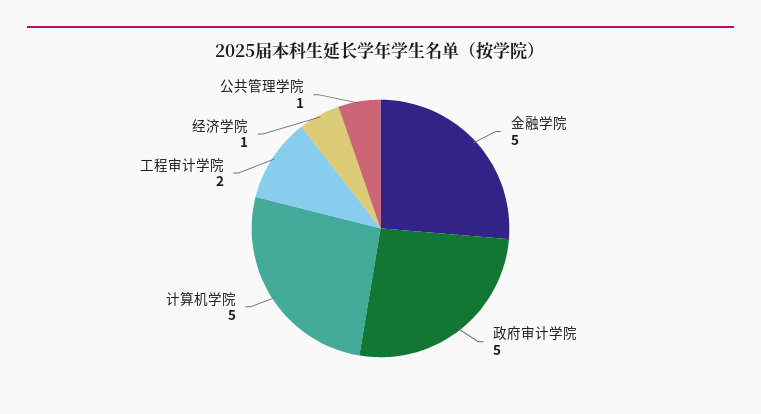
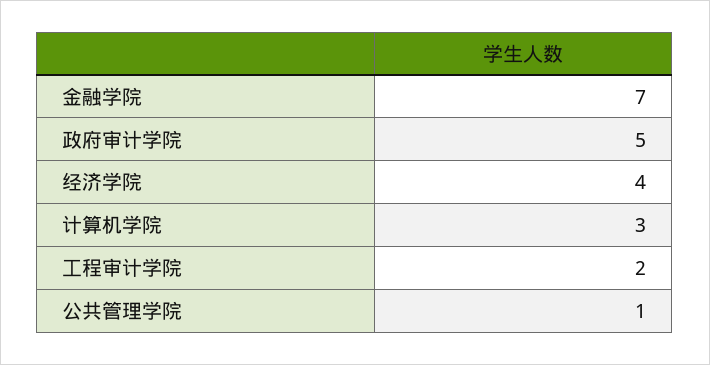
  {
-   "金融学院": 5,
+   "金融学院": 7,
    "政府审计学院": 5,
-   "计算机学院": 5,
+   "计算机学院": 3,
    "工程审计学院": 2,
-   "经济学院": 1,
+   "经济学院": 4,
    "公共管理学院": 1
  }

